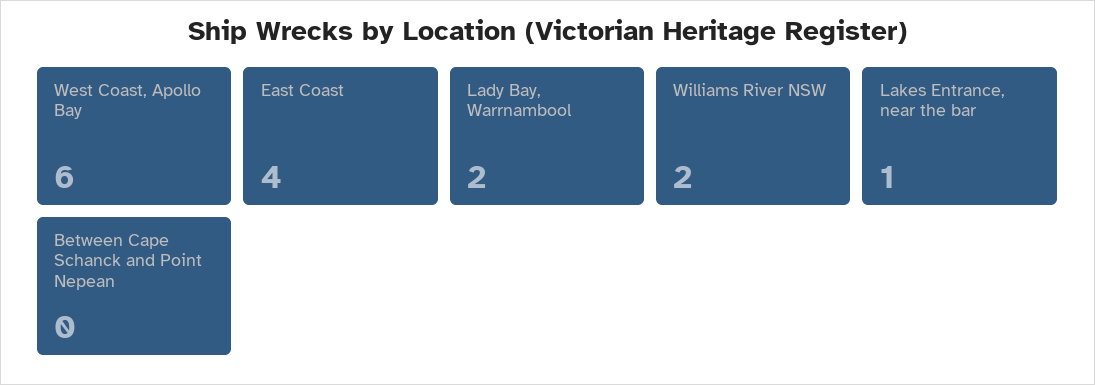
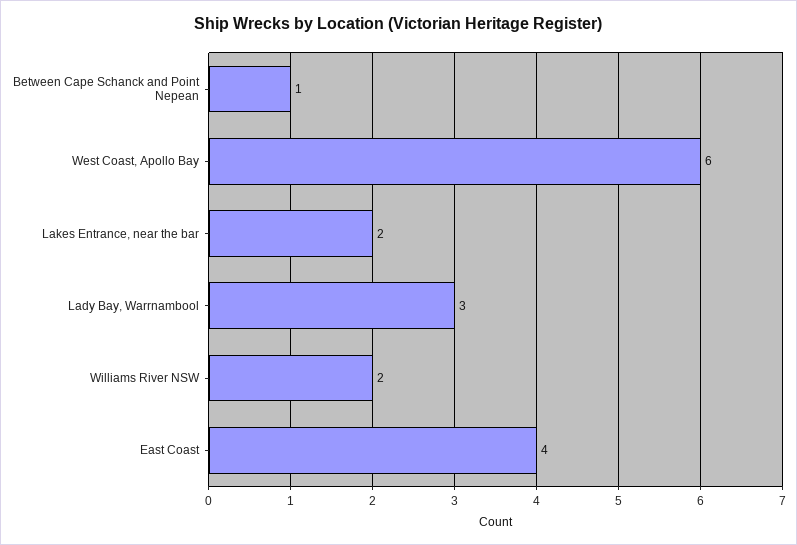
  {
    "West Coast, Apollo Bay": 6,
    "East Coast": 4,
-   "Lady Bay, Warrnambool": 2,
+   "Lady Bay, Warrnambool": 3,
    "Williams River NSW": 2,
-   "Lakes Entrance, near the bar": 1,
+   "Lakes Entrance, near the bar": 2,
-   "Between Cape Schanck and Point Nepean": 0
+   "Between Cape Schanck and Point Nepean": 1
  }

